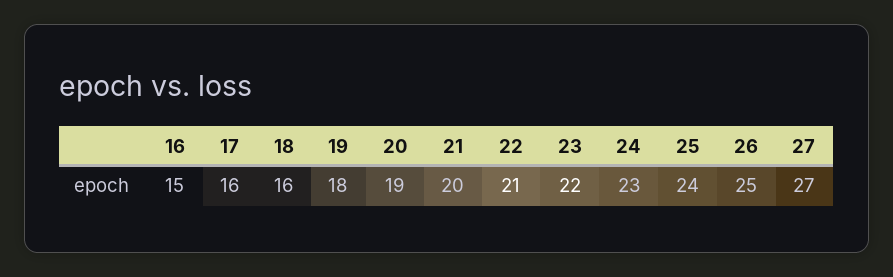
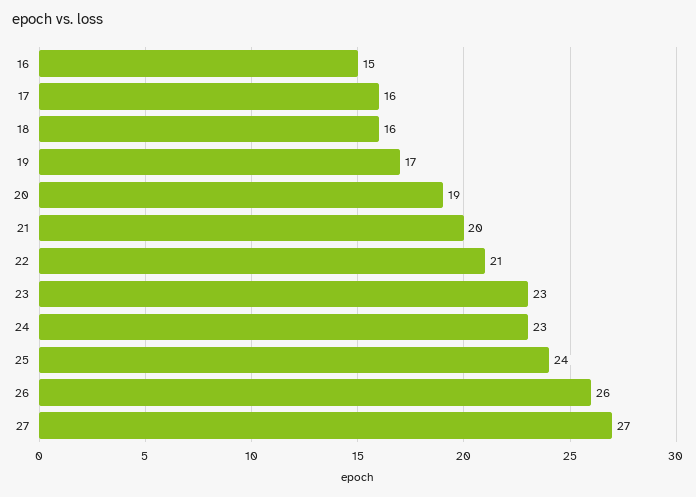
  {
    "16": 15,
    "17": 16,
    "18": 16,
-   "19": 18,
+   "19": 17,
    "20": 19,
    "21": 20,
    "22": 21,
-   "23": 22,
+   "23": 23,
    "24": 23,
    "25": 24,
-   "26": 25,
+   "26": 26,
    "27": 27
  }

